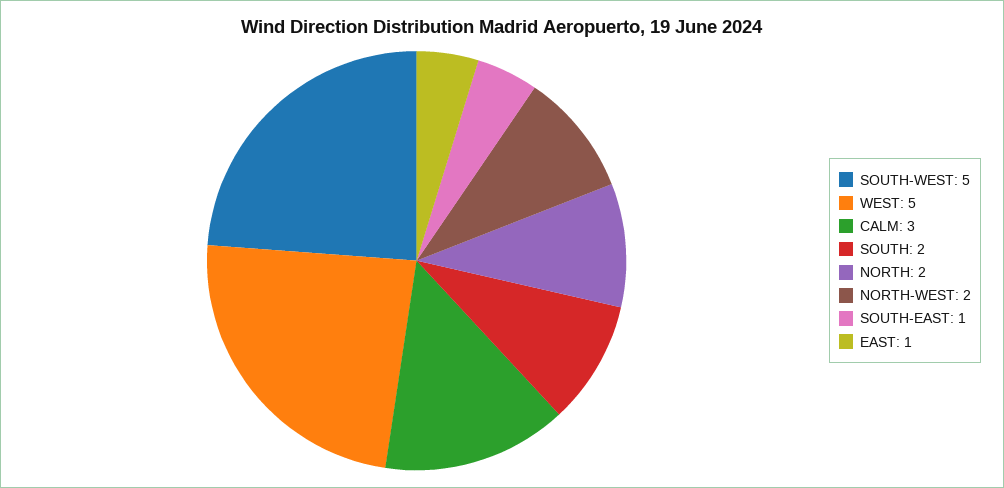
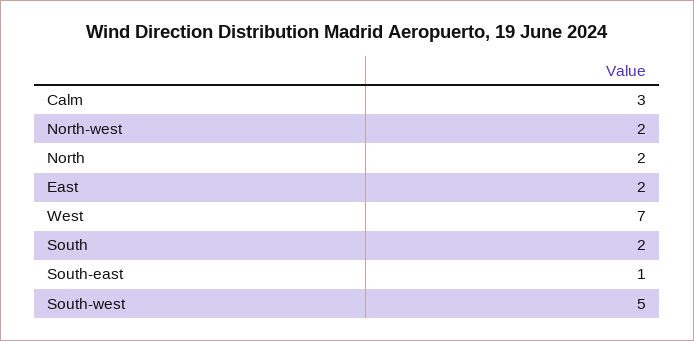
  {
    "SOUTH-WEST": 5,
-   "WEST": 5,
+   "WEST": 7,
    "CALM": 3,
    "SOUTH": 2,
    "NORTH": 2,
    "NORTH-WEST": 2,
    "SOUTH-EAST": 1,
-   "EAST": 1
+   "EAST": 2
  }

